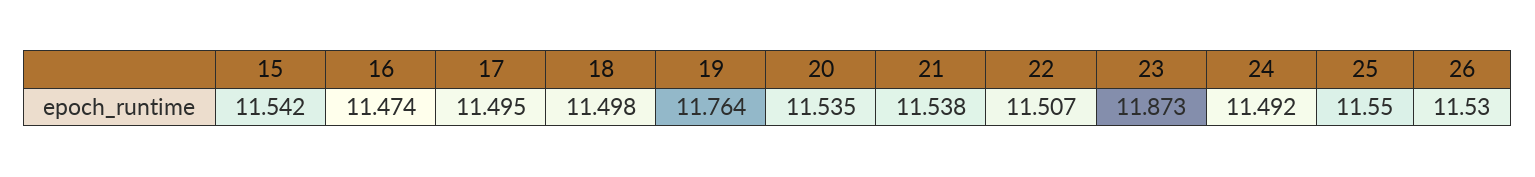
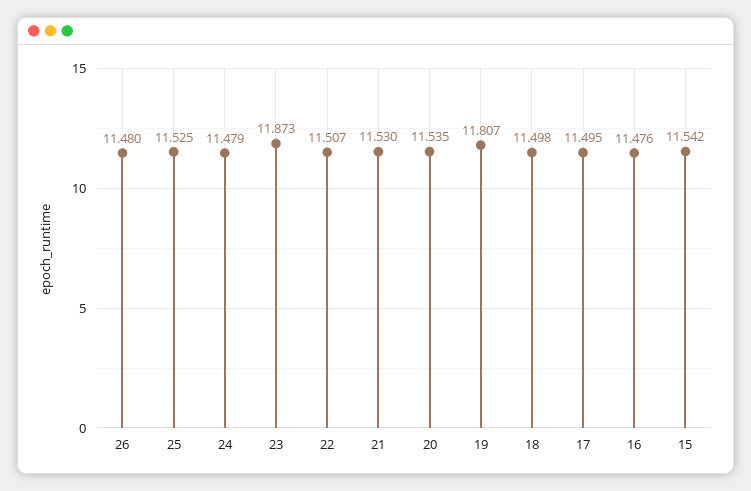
  {
    "15": 11.542,
-   "16": 11.474,
+   "16": 11.476,
    "17": 11.495,
    "18": 11.498,
-   "19": 11.764,
+   "19": 11.807,
    "20": 11.535,
-   "21": 11.538,
+   "21": 11.53,
    "22": 11.507,
    "23": 11.873,
-   "24": 11.492,
+   "24": 11.479,
-   "25": 11.55,
+   "25": 11.525,
-   "26": 11.53
+   "26": 11.48
  }

